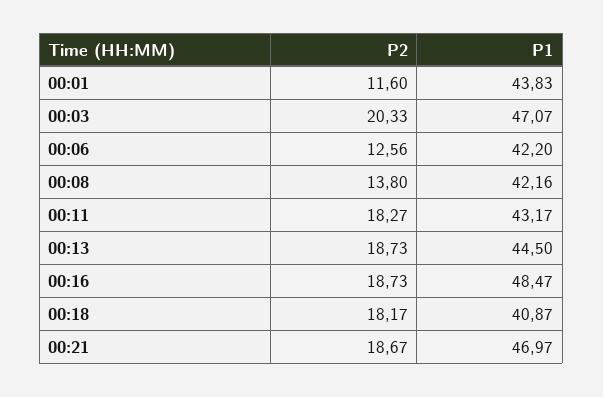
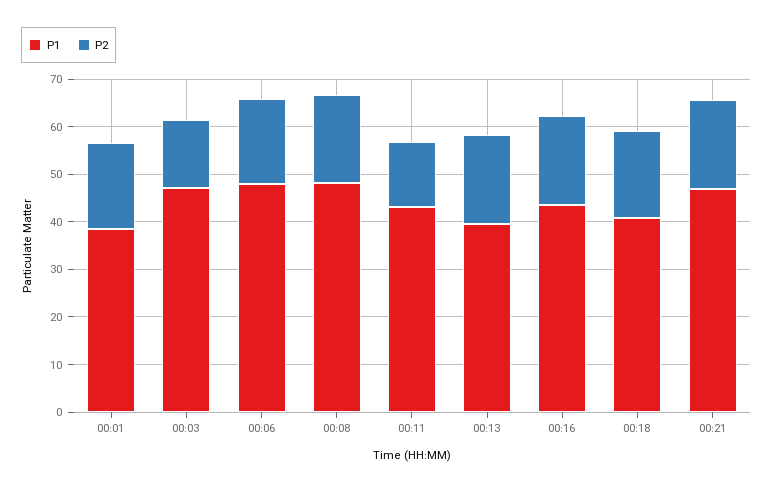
  {
    "P2": {
-     "00:01": 11.6,
+     "00:01": 18,
-     "00:03": 20.33,
+     "00:03": 14,
-     "00:06": 12.56,
+     "00:06": 18,
-     "00:08": 13.8,
+     "00:08": 18,
-     "00:11": 18.27,
+     "00:11": 14,
      "00:13": 18.73,
      "00:16": 18.73,
      "00:18": 18.17,
      "00:21": 18.67
    },
    "P1": {
-     "00:01": 43.83,
+     "00:01": 38,
      "00:03": 47.07,
-     "00:06": 42.2,
+     "00:06": 48,
-     "00:08": 42.16,
+     "00:08": 48,
      "00:11": 43.17,
-     "00:13": 44.5,
+     "00:13": 40,
-     "00:16": 48.47,
+     "00:16": 44,
      "00:18": 40.87,
      "00:21": 46.97
    }
  }

